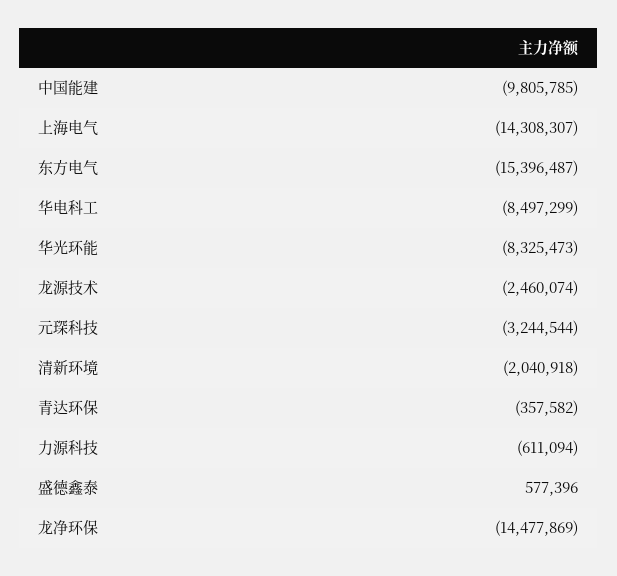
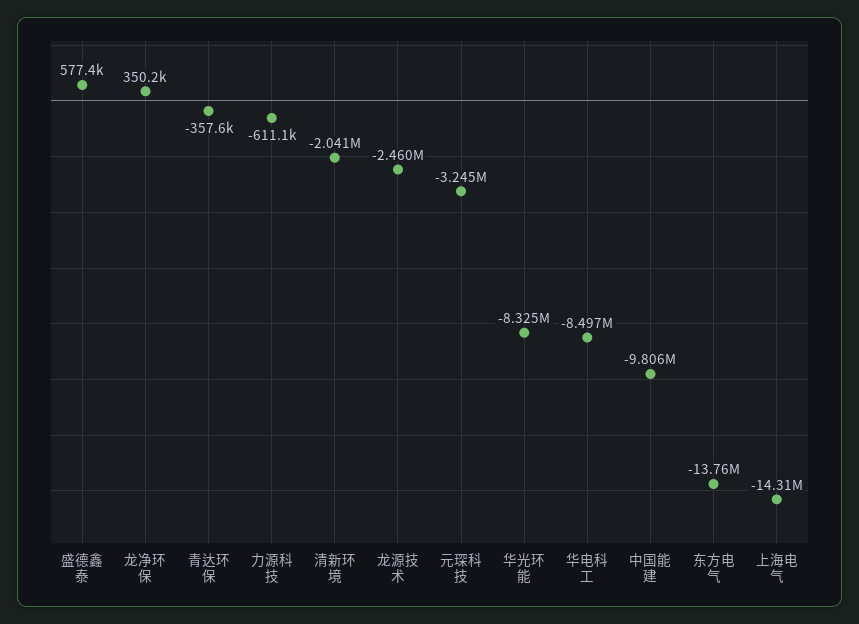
  {
    "中国能建": -9805785,
    "上海电气": -14308307,
-   "东方电气": -15396487,
+   "东方电气": -13760000,
    "华电科工": -8497299,
    "华光环能": -8325473,
    "龙源技术": -2460074,
    "元琛科技": -3244544,
    "清新环境": -2040918,
    "青达环保": -357582,
    "力源科技": -611094,
    "盛德鑫泰": 577396,
-   "龙净环保": -14477869
+   "龙净环保": 350200
  }

